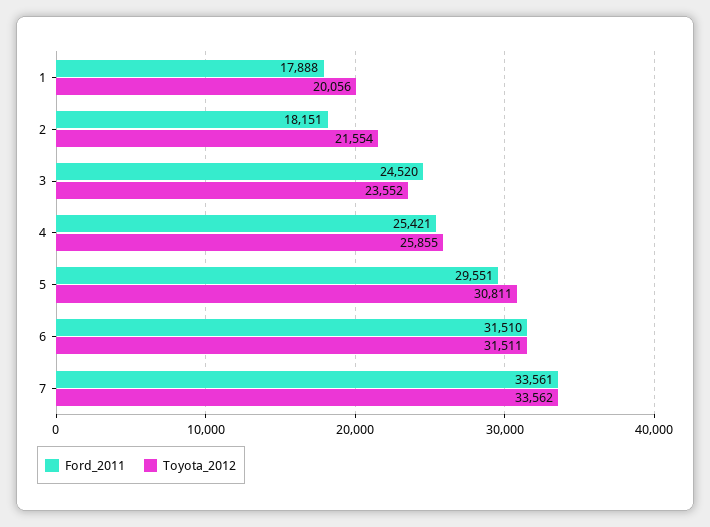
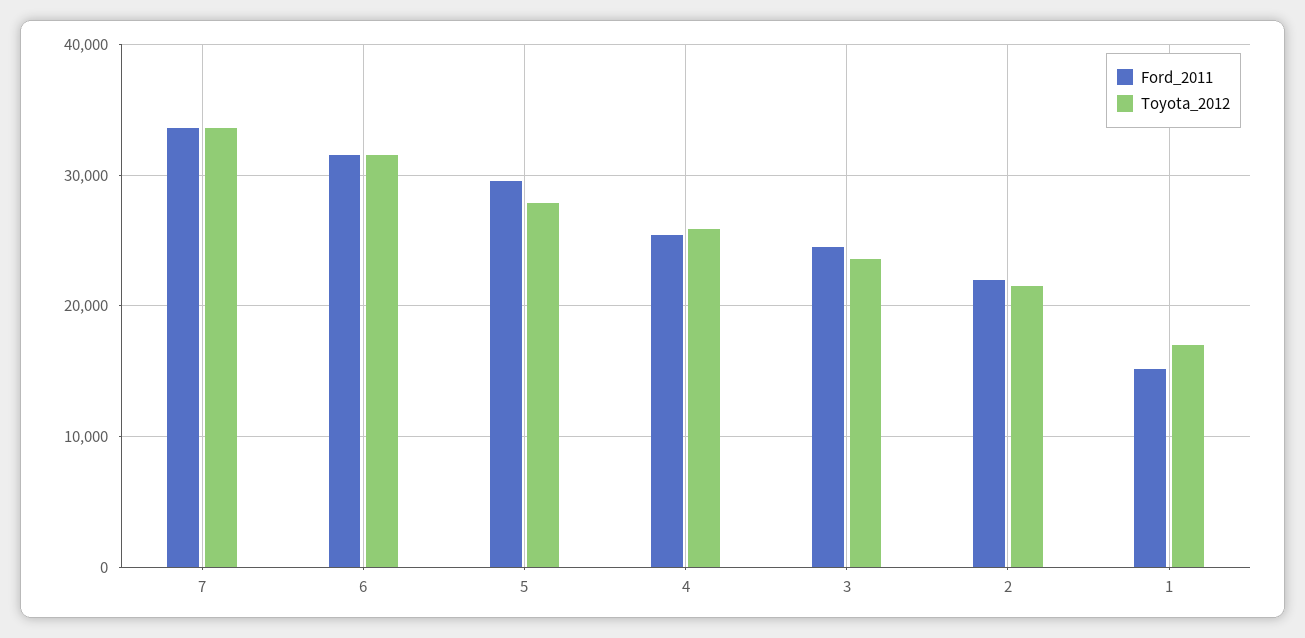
  {
    "Ford_2011": {
-     "1": 17888,
+     "1": 15000,
-     "2": 18151,
+     "2": 22000,
      "3": 24520,
      "4": 25421,
      "5": 29551,
      "6": 31510,
      "7": 33561
    },
    "Toyota_2012": {
-     "1": 20056,
+     "1": 17000,
      "2": 21554,
      "3": 23552,
      "4": 25855,
-     "5": 30811,
+     "5": 28000,
      "6": 31511,
      "7": 33562
    }
  }

